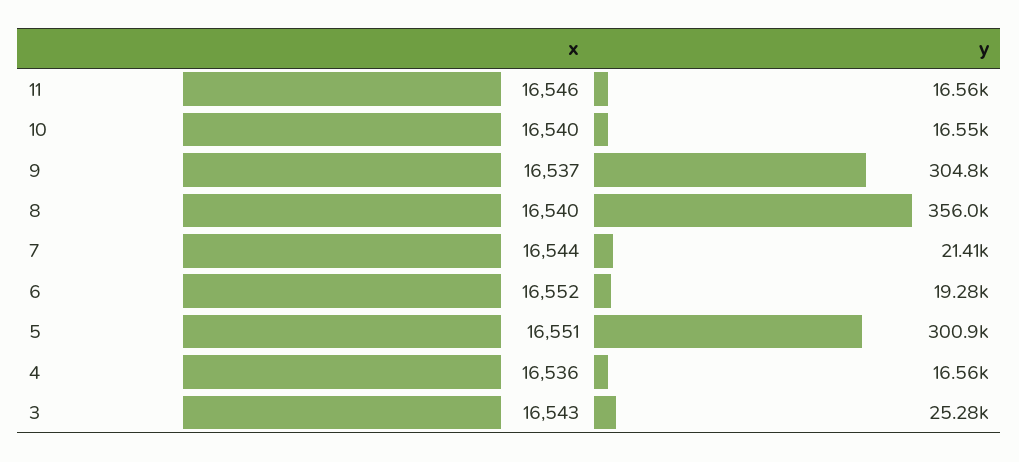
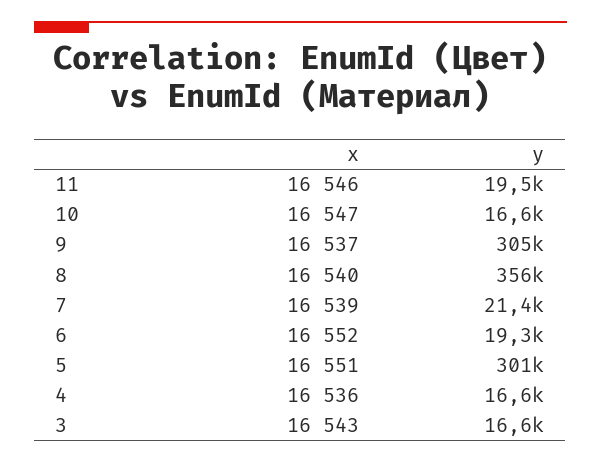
  {
    "x": {
      "11": 16546,
-     "10": 16540,
+     "10": 16547,
      "9": 16537,
      "8": 16540,
-     "7": 16544,
+     "7": 16539,
      "6": 16552,
      "5": 16551,
      "4": 16536,
      "3": 16543
    },
    "y": {
-     "11": 16560,
+     "11": 19500,
      "10": 16550,
      "9": 304800,
      "8": 356000,
      "7": 21410,
      "6": 19280,
      "5": 300900,
      "4": 16560,
-     "3": 25280
+     "3": 16600
    }
  }

